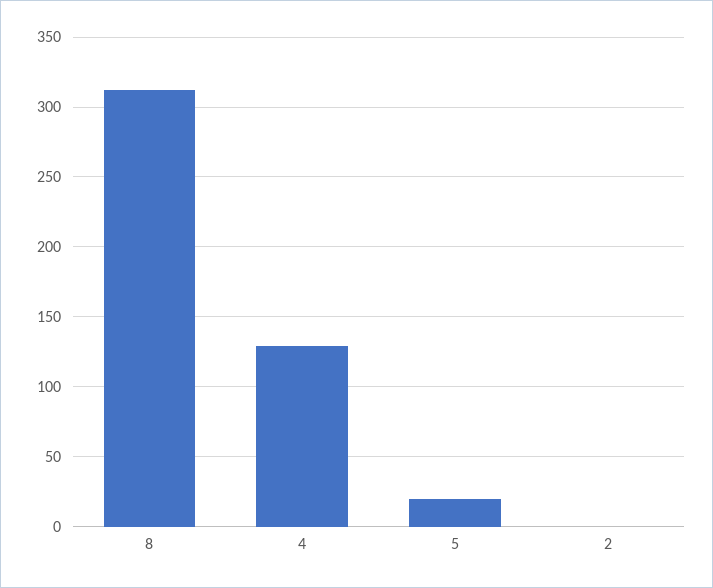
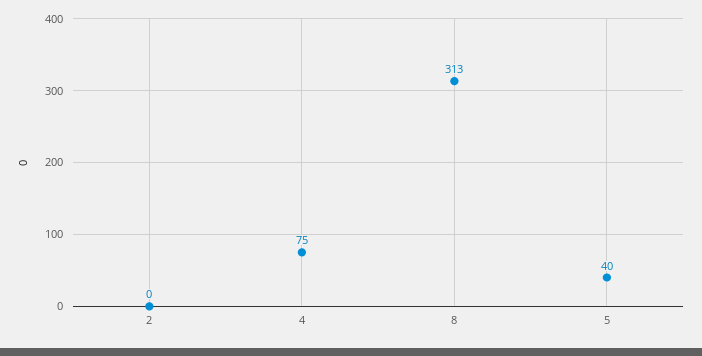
  {
    "8": 313,
-   "4": 130,
+   "4": 75,
-   "5": 20,
+   "5": 40,
    "2": 0
  }

